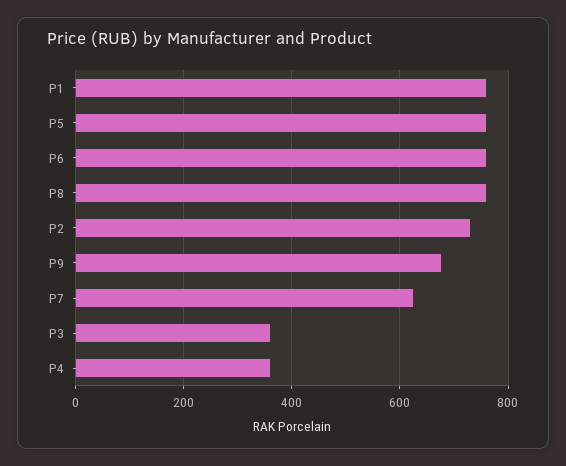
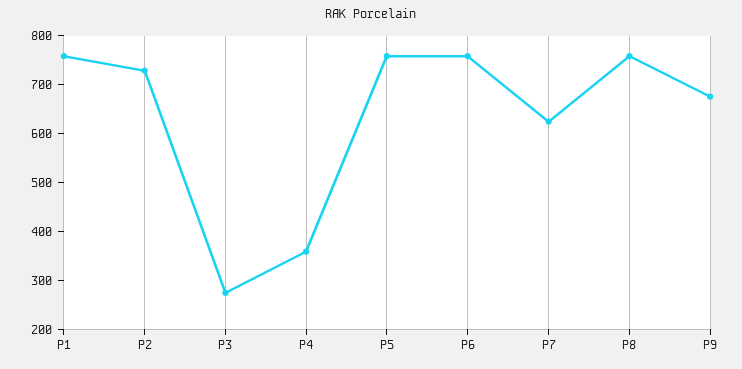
  {
    "P1": 760,
    "P5": 760,
    "P6": 760,
    "P8": 760,
    "P2": 720,
    "P9": 680,
    "P7": 620,
-   "P3": 360,
+   "P3": 280,
    "P4": 360
  }

